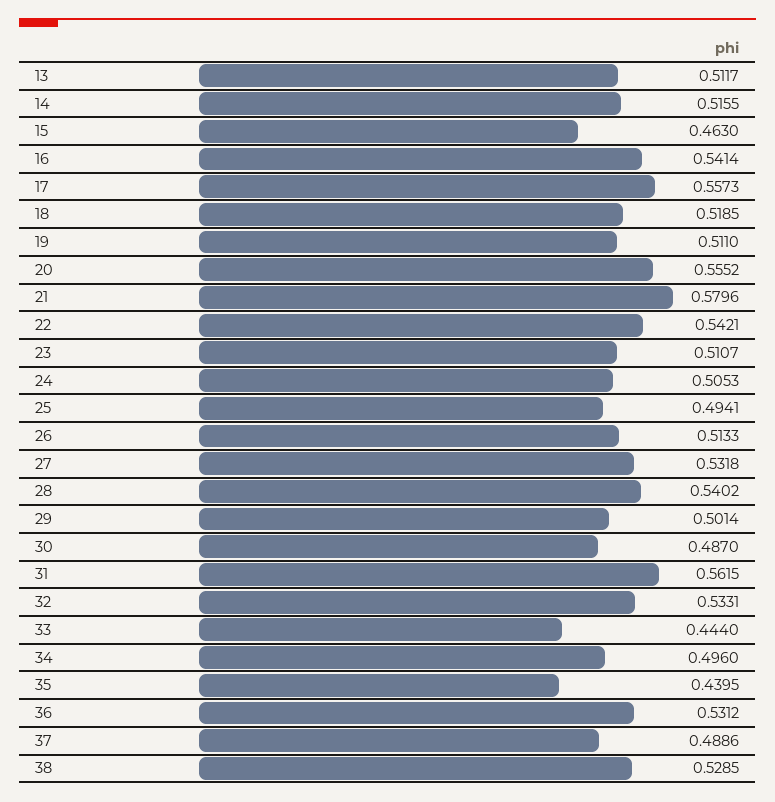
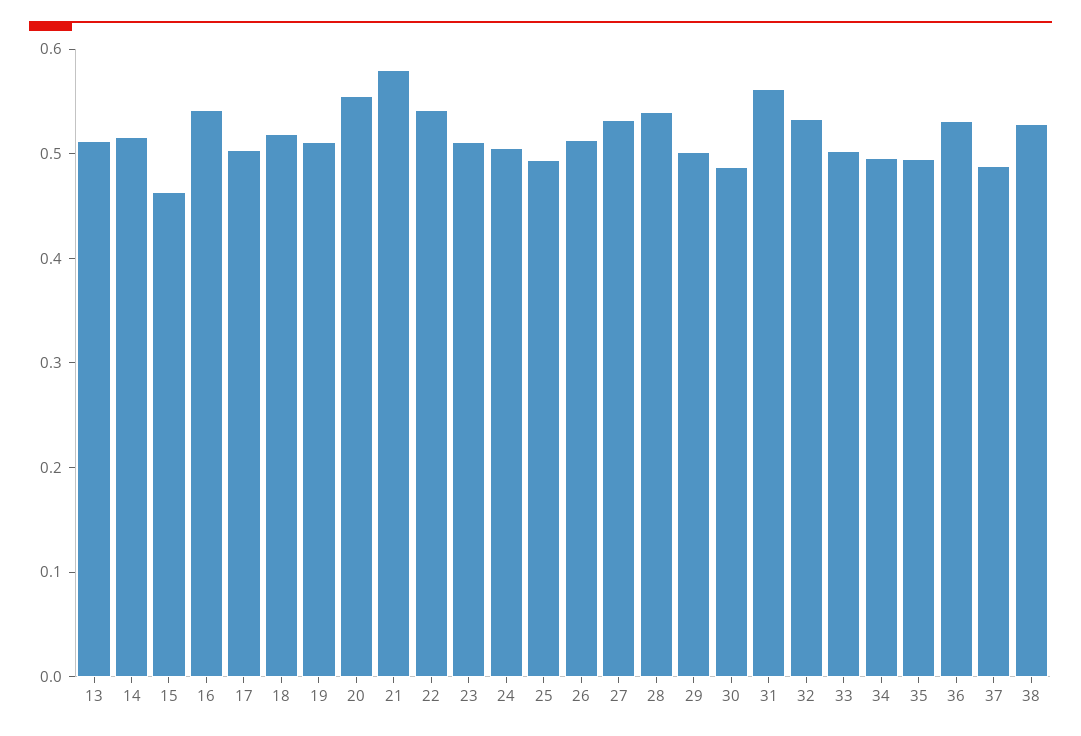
  {
    "13": 0.5117,
    "14": 0.5155,
    "15": 0.463,
    "16": 0.5414,
-   "17": 0.5573,
+   "17": 0.5,
    "18": 0.5185,
    "19": 0.511,
    "20": 0.5552,
    "21": 0.5796,
    "22": 0.5421,
    "23": 0.5107,
    "24": 0.5053,
    "25": 0.4941,
    "26": 0.5133,
    "27": 0.5318,
    "28": 0.5402,
    "29": 0.5014,
    "30": 0.487,
    "31": 0.5615,
    "32": 0.5331,
-   "33": 0.444,
+   "33": 0.5,
    "34": 0.496,
-   "35": 0.4395,
+   "35": 0.5,
    "36": 0.5312,
    "37": 0.4886,
    "38": 0.5285
  }

